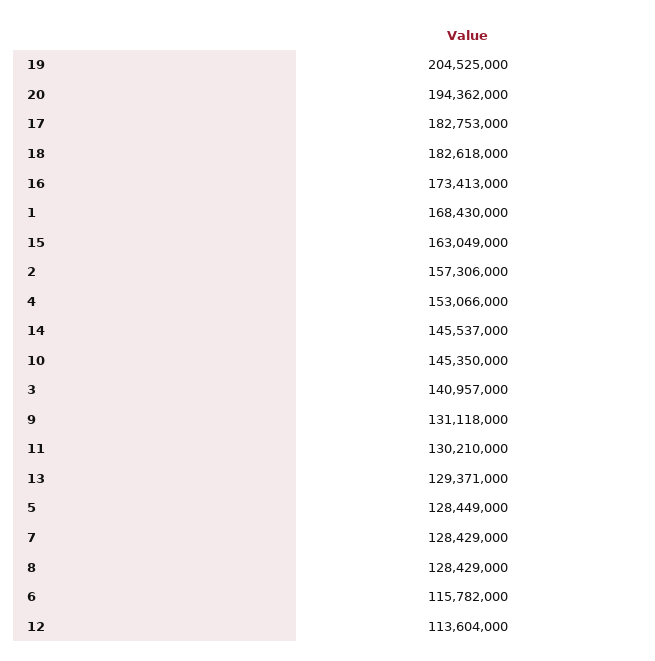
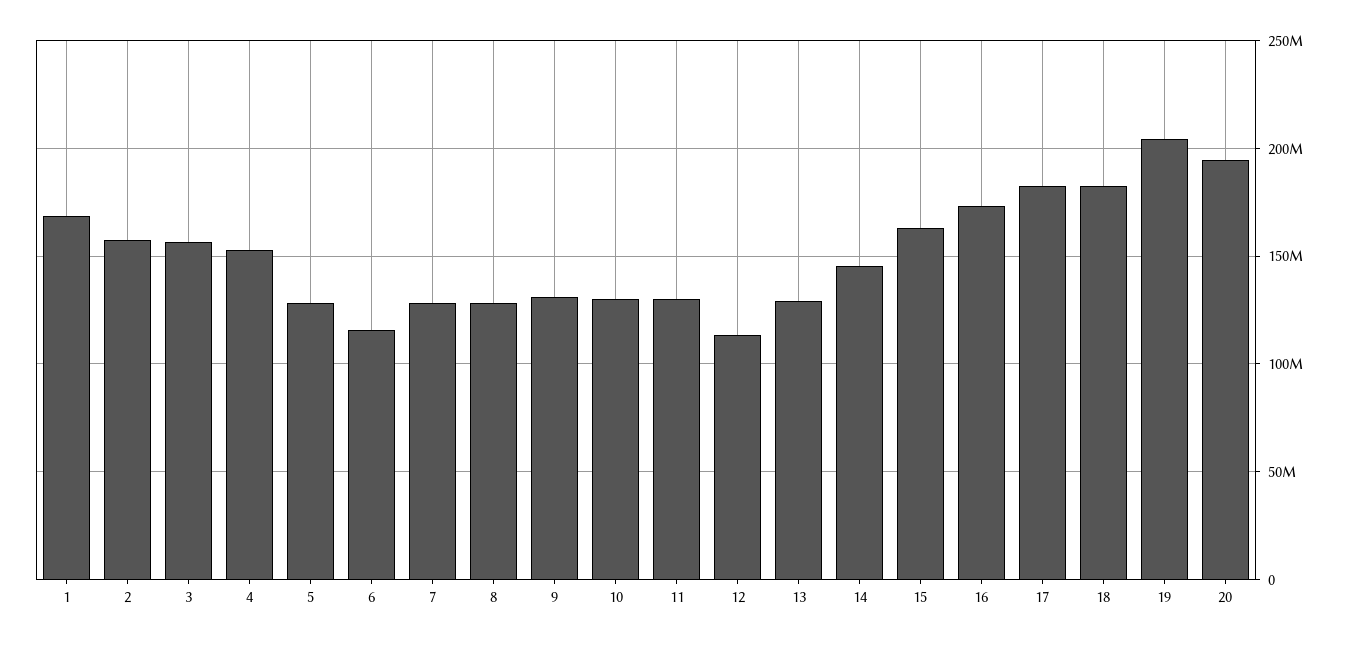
  {
    "19": 204525000,
    "20": 194362000,
    "17": 182753000,
    "18": 182618000,
    "16": 173413000,
    "1": 168430000,
    "15": 163049000,
    "2": 157306000,
    "4": 153066000,
    "14": 145537000,
-   "10": 145350000,
+   "10": 130000000,
-   "3": 140957000,
+   "3": 155000000,
    "9": 131118000,
    "11": 130210000,
    "13": 129371000,
    "5": 128449000,
    "7": 128429000,
    "8": 128429000,
    "6": 115782000,
    "12": 113604000
  }

